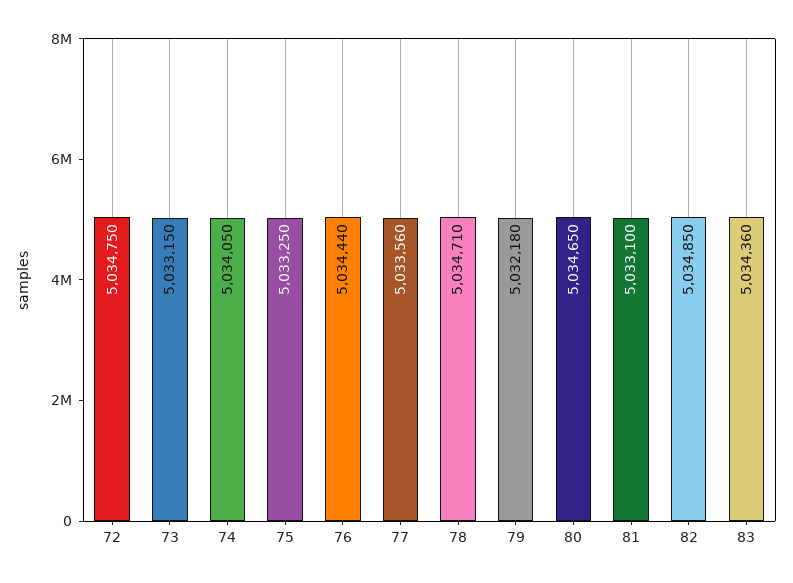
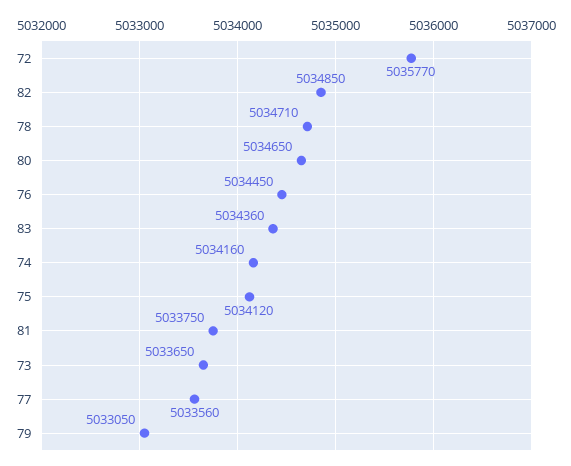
  {
-   "72": 5034750,
+   "72": 5035770,
-   "73": 5033150,
+   "73": 5033650,
-   "74": 5034050,
+   "74": 5034160,
-   "75": 5033250,
+   "75": 5034120,
-   "76": 5034440,
+   "76": 5034450,
    "77": 5033560,
    "78": 5034710,
-   "79": 5032180,
+   "79": 5033050,
    "80": 5034650,
-   "81": 5033100,
+   "81": 5033750,
    "82": 5034850,
    "83": 5034360
  }

